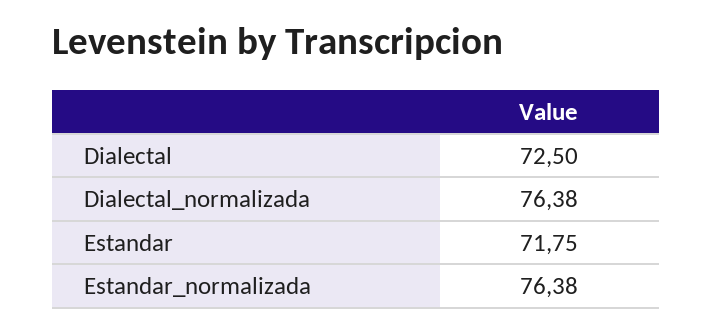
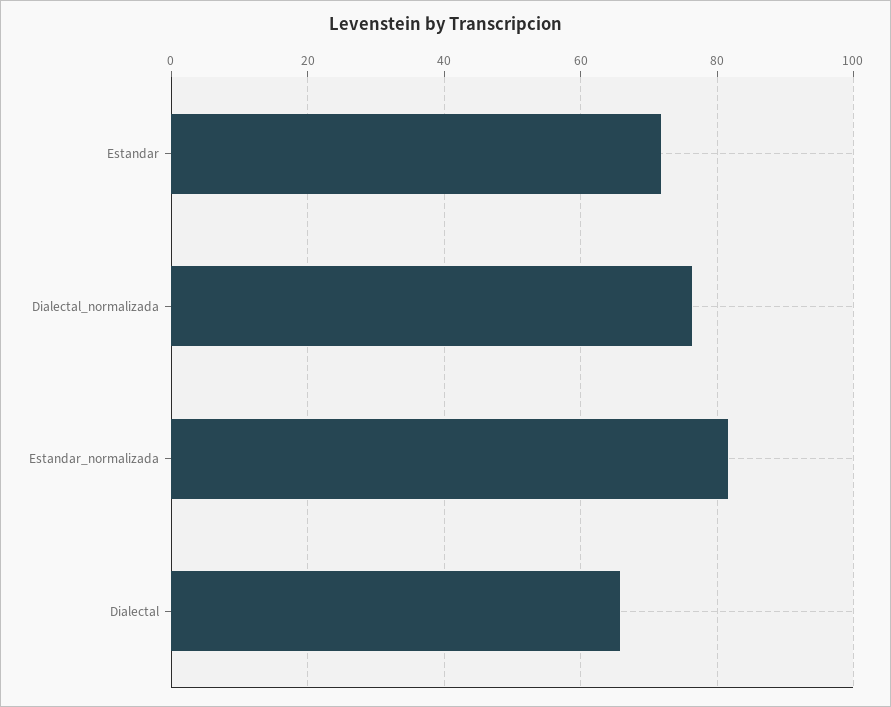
  {
-   "Dialectal": 72.5,
+   "Dialectal": 66,
    "Dialectal_normalizada": 76.38,
    "Estandar": 71.75,
-   "Estandar_normalizada": 76.38
+   "Estandar_normalizada": 82
  }

